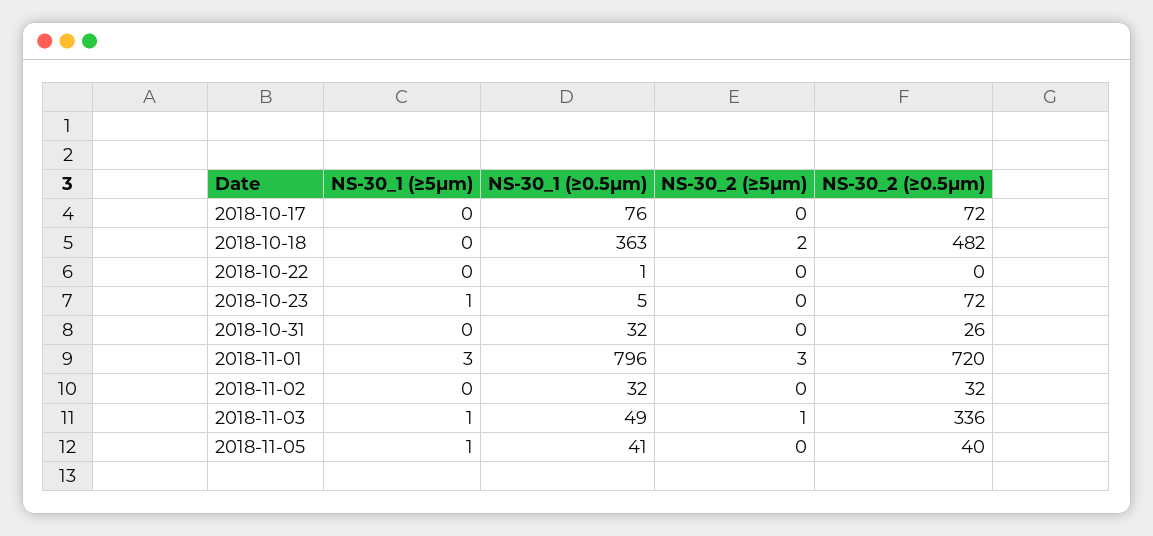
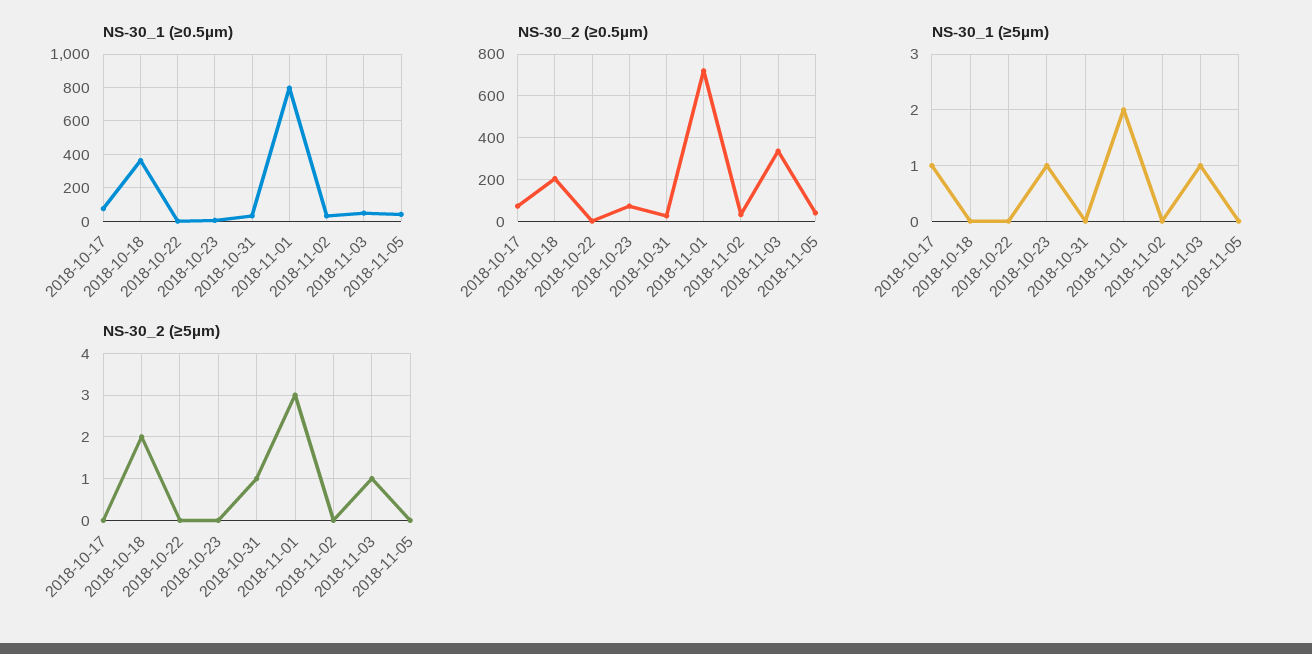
  {
    "NS-30_1 (≥5µm)": {
-     "2018-10-17": 0,
+     "2018-10-17": 1,
      "2018-10-18": 0,
      "2018-10-22": 0,
      "2018-10-23": 1,
      "2018-10-31": 0,
-     "2018-11-01": 3,
+     "2018-11-01": 2,
      "2018-11-02": 0,
      "2018-11-03": 1,
-     "2018-11-05": 1
+     "2018-11-05": 0
    },
    "NS-30_1 (≥0.5µm)": {
      "2018-10-17": 76,
      "2018-10-18": 363,
      "2018-10-22": 1,
      "2018-10-23": 5,
      "2018-10-31": 32,
      "2018-11-01": 796,
      "2018-11-02": 32,
      "2018-11-03": 49,
      "2018-11-05": 41
    },
    "NS-30_2 (≥5µm)": {
      "2018-10-17": 0,
      "2018-10-18": 2,
      "2018-10-22": 0,
      "2018-10-23": 0,
-     "2018-10-31": 0,
+     "2018-10-31": 1,
      "2018-11-01": 3,
      "2018-11-02": 0,
      "2018-11-03": 1,
      "2018-11-05": 0
    },
    "NS-30_2 (≥0.5µm)": {
      "2018-10-17": 72,
-     "2018-10-18": 482,
+     "2018-10-18": 200,
      "2018-10-22": 0,
      "2018-10-23": 72,
      "2018-10-31": 26,
      "2018-11-01": 720,
      "2018-11-02": 32,
      "2018-11-03": 336,
      "2018-11-05": 40
    }
  }

